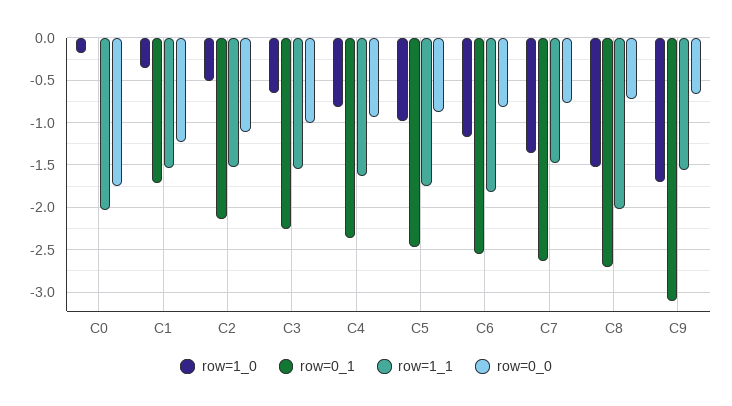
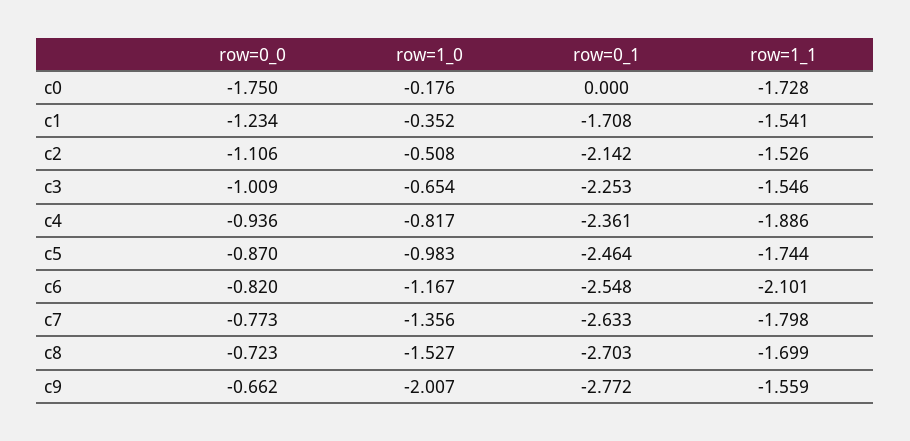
  {
    "row=1_0": {
      "C0": -0.176,
      "C1": -0.352,
      "C2": -0.508,
      "C3": -0.654,
      "C4": -0.817,
      "C5": -0.983,
      "C6": -1.167,
      "C7": -1.356,
      "C8": -1.527,
-     "C9": -1.7
+     "C9": -2.007
    },
    "row=0_1": {
      "C0": 0,
      "C1": -1.708,
      "C2": -2.142,
      "C3": -2.253,
      "C4": -2.361,
      "C5": -2.464,
      "C6": -2.548,
      "C7": -2.633,
      "C8": -2.703,
-     "C9": -3.1
+     "C9": -2.772
    },
    "row=1_1": {
-     "C0": -2,
+     "C0": -1.728,
      "C1": -1.541,
      "C2": -1.526,
      "C3": -1.546,
-     "C4": -1.6,
+     "C4": -1.886,
      "C5": -1.744,
-     "C6": -1.8,
+     "C6": -2.101,
-     "C7": -1.5,
+     "C7": -1.798,
-     "C8": -2,
+     "C8": -1.699,
      "C9": -1.559
    },
    "row=0_0": {
      "C0": -1.75,
      "C1": -1.234,
      "C2": -1.106,
      "C3": -1.009,
      "C4": -0.936,
      "C5": -0.87,
      "C6": -0.82,
      "C7": -0.773,
      "C8": -0.723,
      "C9": -0.662
    }
  }

